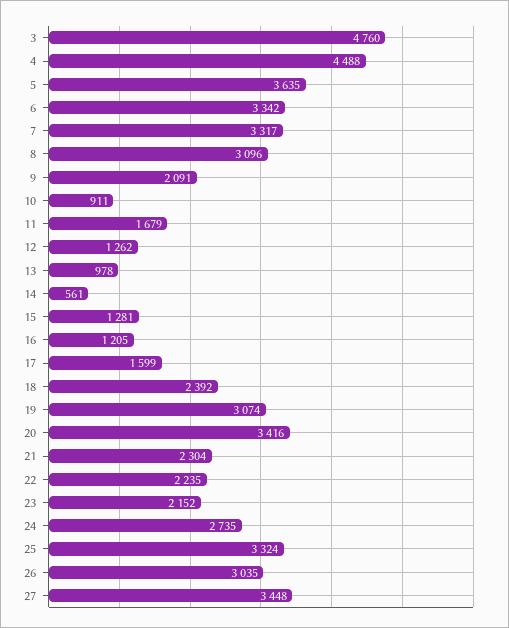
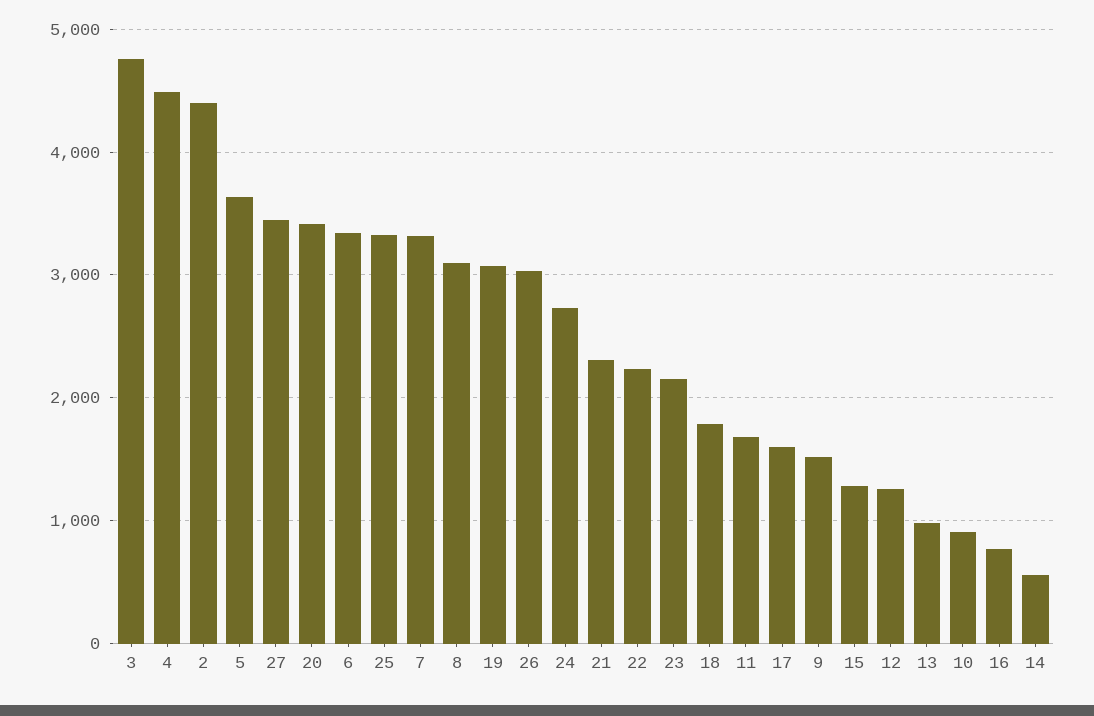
  {
    "3": 4760,
    "4": 4488,
    "5": 3635,
    "6": 3342,
    "7": 3317,
    "8": 3096,
-   "9": 2091,
+   "9": 1500,
    "10": 911,
    "11": 1679,
    "12": 1262,
    "13": 978,
    "14": 561,
    "15": 1281,
-   "16": 1205,
+   "16": 800,
    "17": 1599,
-   "18": 2392,
+   "18": 1800,
    "19": 3074,
    "20": 3416,
    "21": 2304,
    "22": 2235,
    "23": 2152,
    "24": 2735,
    "25": 3324,
    "26": 3035,
-   "27": 3448
+   "27": 3448,
+   "2": 4400
  }

